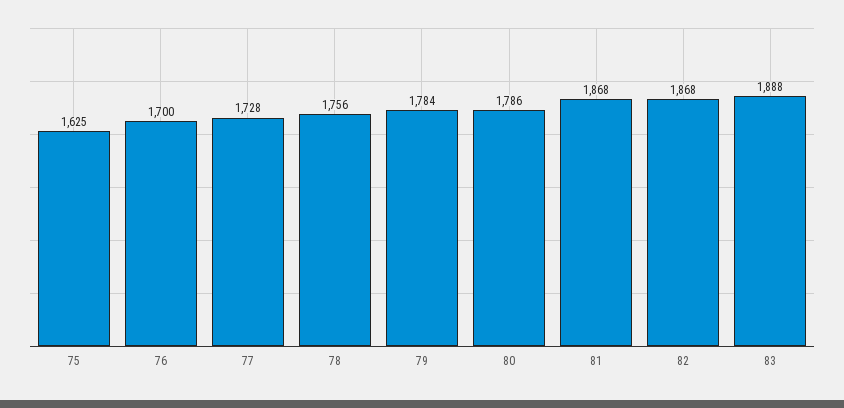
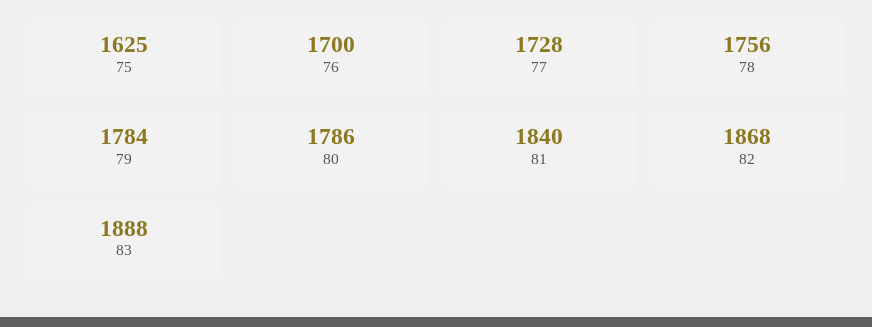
  {
    "75": 1625,
    "76": 1700,
    "77": 1728,
    "78": 1756,
    "79": 1784,
    "80": 1786,
-   "81": 1868,
+   "81": 1840,
    "82": 1868,
    "83": 1888
  }

